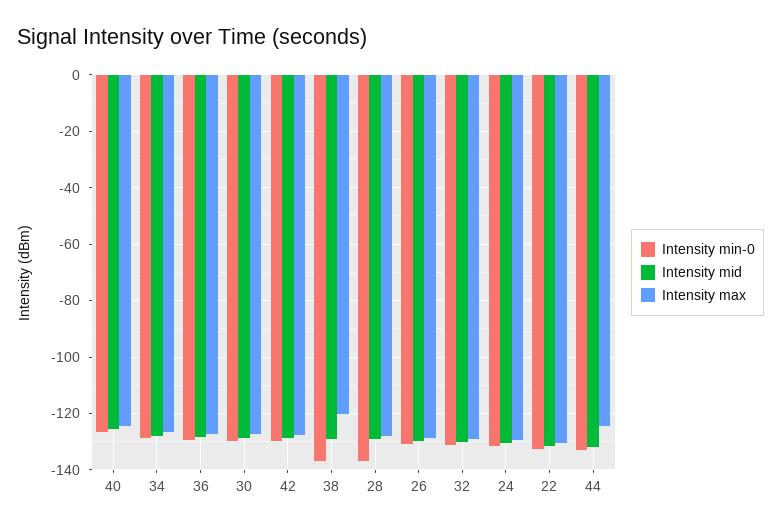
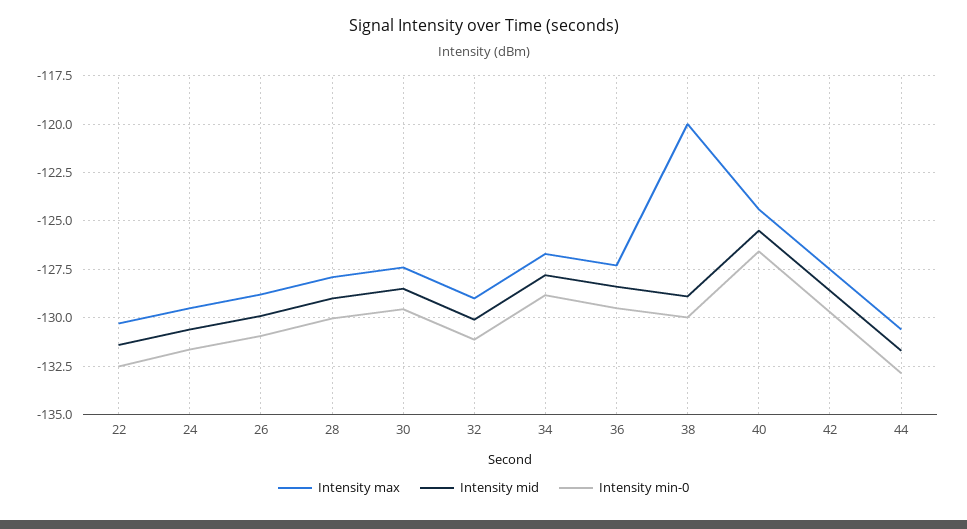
  {
    "Intensity min-0": {
      "40": -126.5,
      "34": -129,
      "36": -129.5,
      "30": -129.5,
      "42": -129.5,
-     "38": -137.5,
+     "38": -130,
-     "28": -137.5,
+     "28": -130,
      "26": -131,
      "32": -131,
      "24": -131.5,
      "22": -132.5,
      "44": -133
    },
    "Intensity mid": {
      "40": -125.5,
      "34": -128,
      "36": -128.5,
      "30": -128.5,
      "42": -128.5,
      "38": -129,
      "28": -129,
      "26": -130,
      "32": -130,
      "24": -130.5,
      "22": -131.5,
      "44": -131.5
    },
    "Intensity max": {
      "40": -124.5,
      "34": -126.5,
      "36": -127.5,
      "30": -127.5,
      "42": -127.5,
      "38": -120,
      "28": -128,
      "26": -129,
      "32": -129,
      "24": -129.5,
      "22": -130.5,
-     "44": -125
+     "44": -130.5
    }
  }

